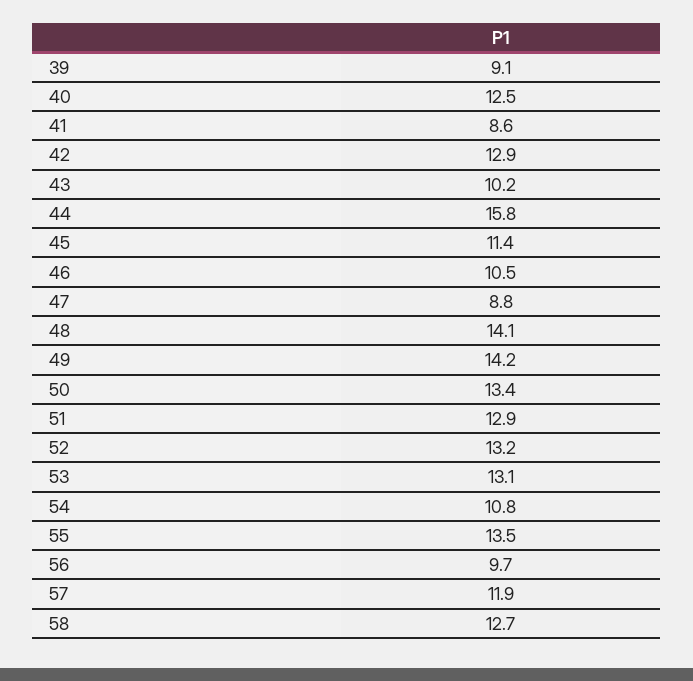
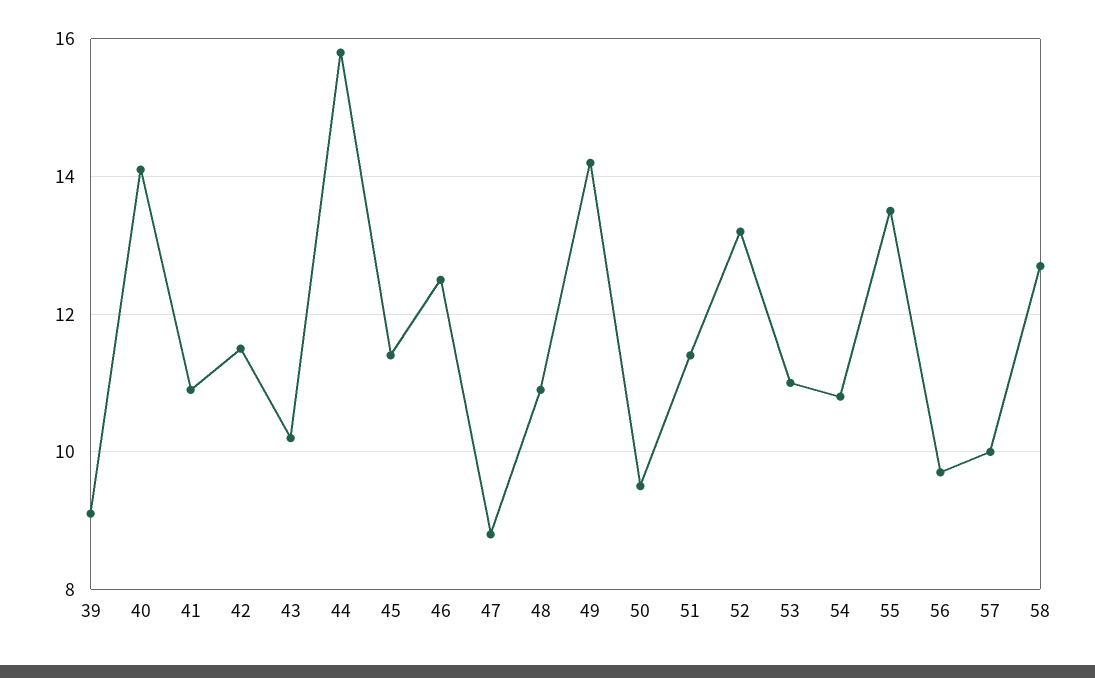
  {
    "39": 9.1,
-   "40": 12.5,
+   "40": 14,
-   "41": 8.6,
+   "41": 11,
-   "42": 12.9,
+   "42": 11.5,
    "43": 10.2,
    "44": 15.8,
    "45": 11.4,
-   "46": 10.5,
+   "46": 12.5,
    "47": 8.8,
-   "48": 14.1,
+   "48": 11,
    "49": 14.2,
-   "50": 13.4,
+   "50": 9.5,
-   "51": 12.9,
+   "51": 11.5,
    "52": 13.2,
-   "53": 13.1,
+   "53": 11,
    "54": 10.8,
    "55": 13.5,
    "56": 9.7,
-   "57": 11.9,
+   "57": 10,
    "58": 12.7
  }

